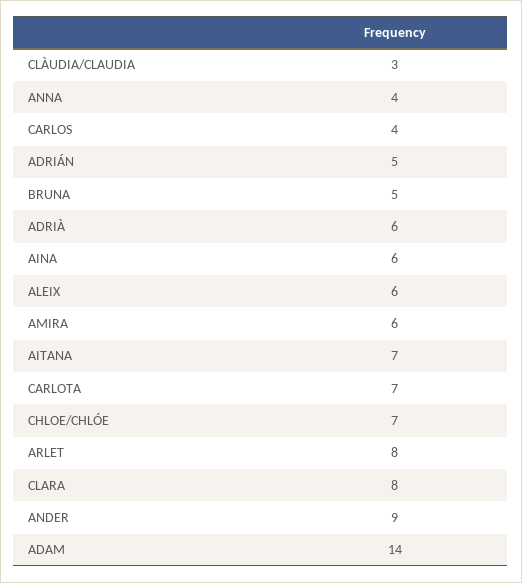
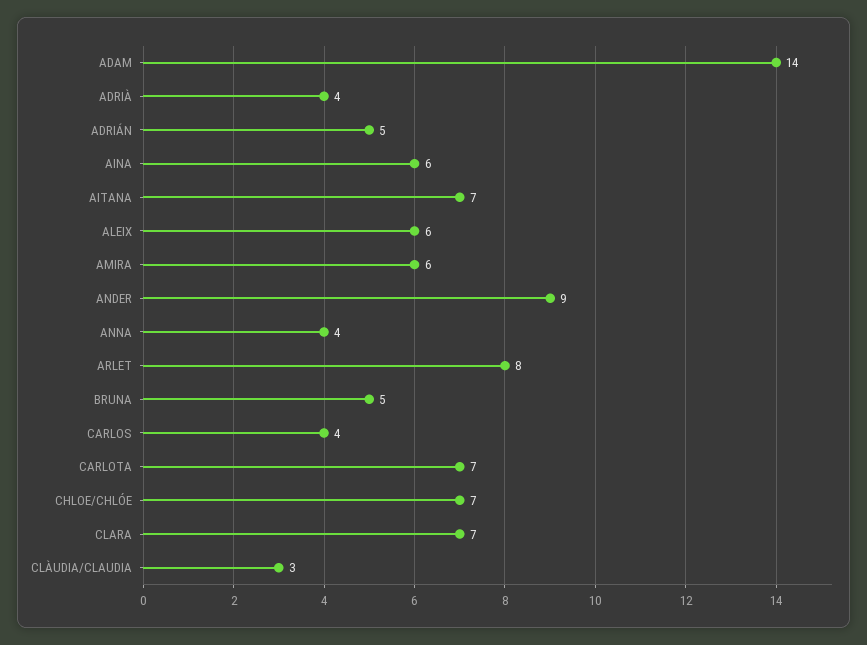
  {
    "CLÀUDIA/CLAUDIA": 3,
    "ANNA": 4,
    "CARLOS": 4,
    "ADRIÁN": 5,
    "BRUNA": 5,
-   "ADRIÀ": 6,
+   "ADRIÀ": 4,
    "AINA": 6,
    "ALEIX": 6,
    "AMIRA": 6,
    "AITANA": 7,
    "CARLOTA": 7,
    "CHLOE/CHLÓE": 7,
    "ARLET": 8,
-   "CLARA": 8,
+   "CLARA": 7,
    "ANDER": 9,
    "ADAM": 14
  }

